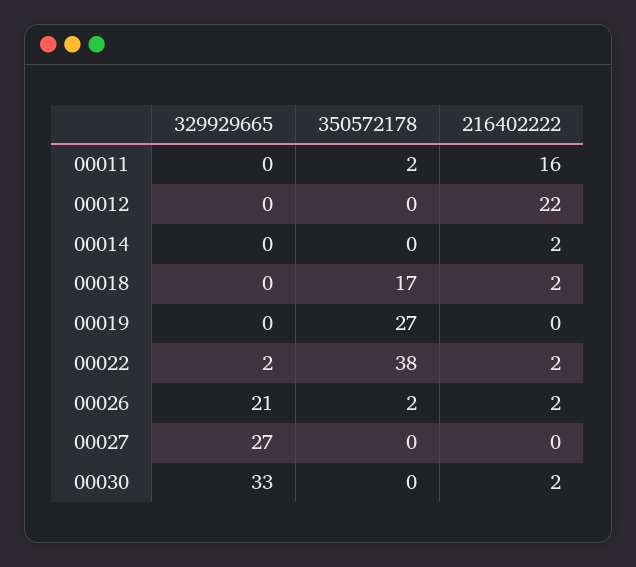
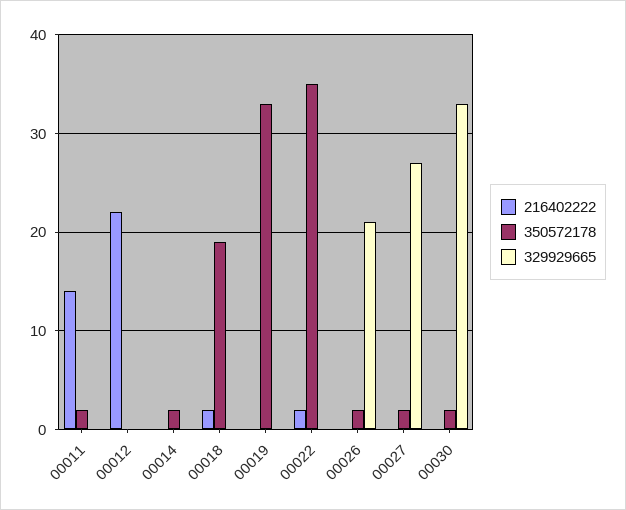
  {
    "329929665": {
      "00011": 0,
      "00012": 0,
      "00014": 0,
      "00018": 0,
      "00019": 0,
-     "00022": 2,
+     "00022": 0,
      "00026": 21,
      "00027": 27,
      "00030": 33
    },
    "350572178": {
      "00011": 2,
      "00012": 0,
-     "00014": 0,
+     "00014": 2,
-     "00018": 17,
+     "00018": 19,
-     "00019": 27,
+     "00019": 33,
-     "00022": 38,
+     "00022": 35,
      "00026": 2,
-     "00027": 0,
+     "00027": 2,
-     "00030": 0
+     "00030": 2
    },
    "216402222": {
-     "00011": 16,
+     "00011": 14,
      "00012": 22,
-     "00014": 2,
+     "00014": 0,
      "00018": 2,
      "00019": 0,
      "00022": 2,
-     "00026": 2,
+     "00026": 0,
      "00027": 0,
-     "00030": 2
+     "00030": 0
    }
  }

